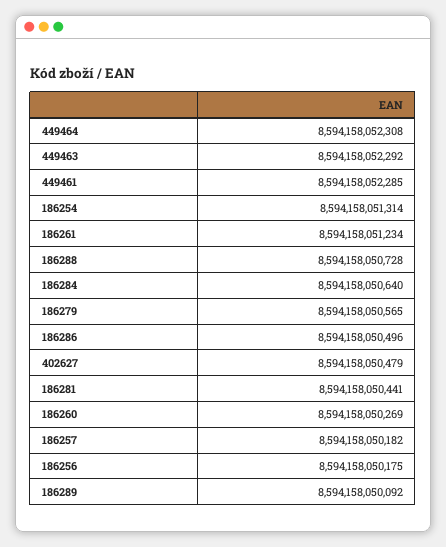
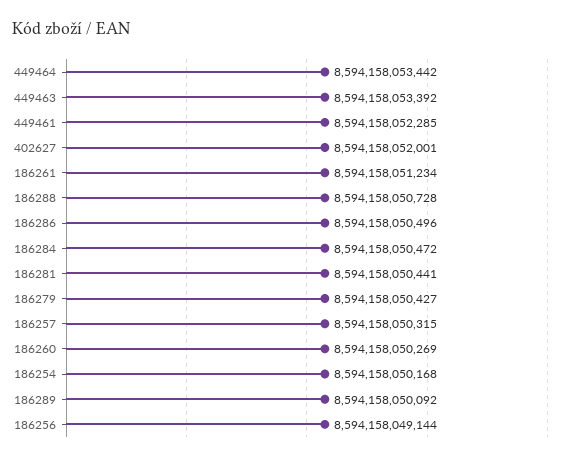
  {
-   "449464": 8594158052308,
+   "449464": 8594158053442,
-   "449463": 8594158052292,
+   "449463": 8594158053392,
    "449461": 8594158052285,
-   "186254": 8594158051314,
+   "186254": 8594158050168,
    "186261": 8594158051234,
    "186288": 8594158050728,
-   "186284": 8594158050640,
+   "186284": 8594158050472,
-   "186279": 8594158050565,
+   "186279": 8594158050427,
    "186286": 8594158050496,
-   "402627": 8594158050479,
+   "402627": 8594158052001,
    "186281": 8594158050441,
    "186260": 8594158050269,
-   "186257": 8594158050182,
+   "186257": 8594158050315,
-   "186256": 8594158050175,
+   "186256": 8594158049144,
    "186289": 8594158050092
  }

